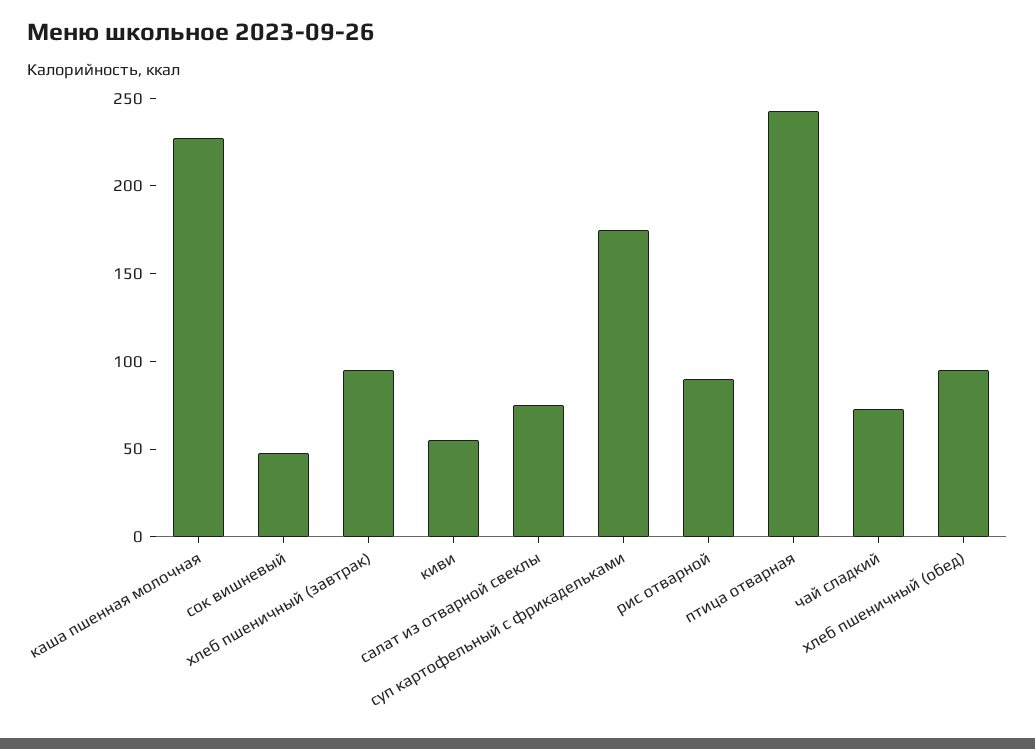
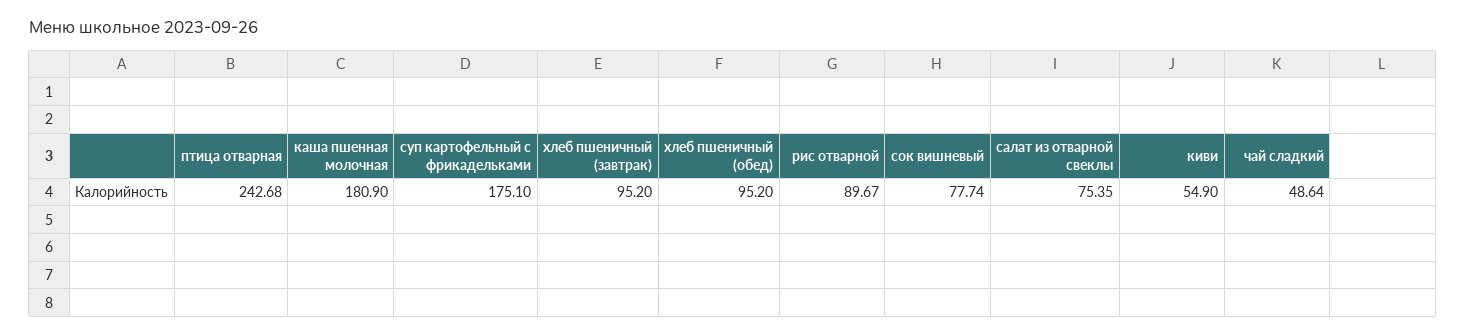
  {
-   "каша пшенная молочная": 230,
+   "каша пшенная молочная": 180.9,
-   "сок вишневый": 50,
+   "сок вишневый": 77.74,
    "хлеб пшеничный (завтрак)": 95.2,
    "киви": 54.9,
    "салат из отварной свеклы": 75.35,
    "суп картофельный с фрикадельками": 175.1,
    "рис отварной": 89.67,
    "птица отварная": 242.68,
-   "чай сладкий": 70,
+   "чай сладкий": 48.64,
    "хлеб пшеничный (обед)": 95.2
  }

